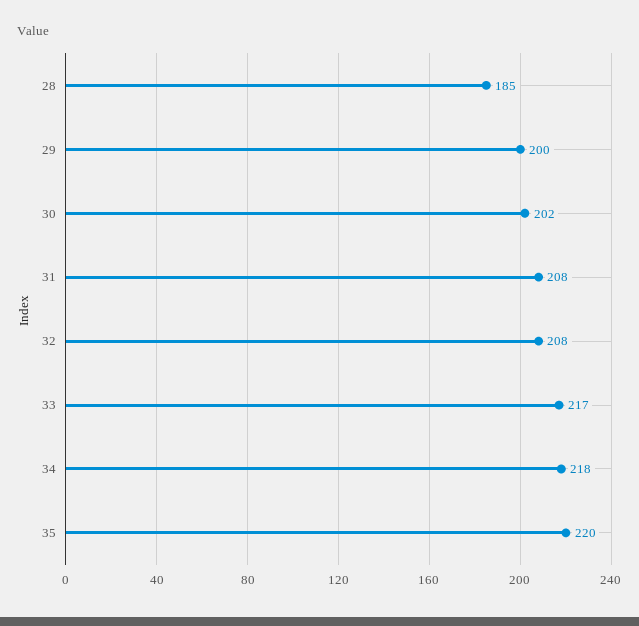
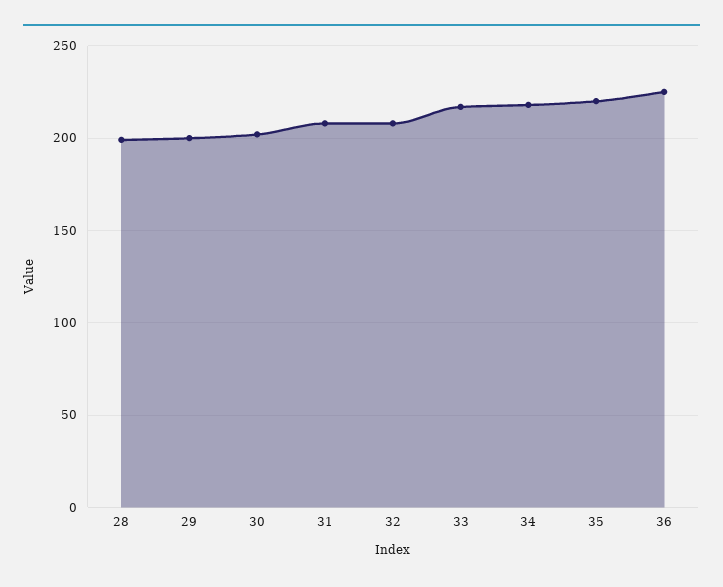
  {
-   "28": 185,
+   "28": 200,
    "29": 200,
    "30": 202,
    "31": 208,
    "32": 208,
    "33": 217,
    "34": 218,
-   "35": 220
+   "35": 220,
+   "36": 225
  }

